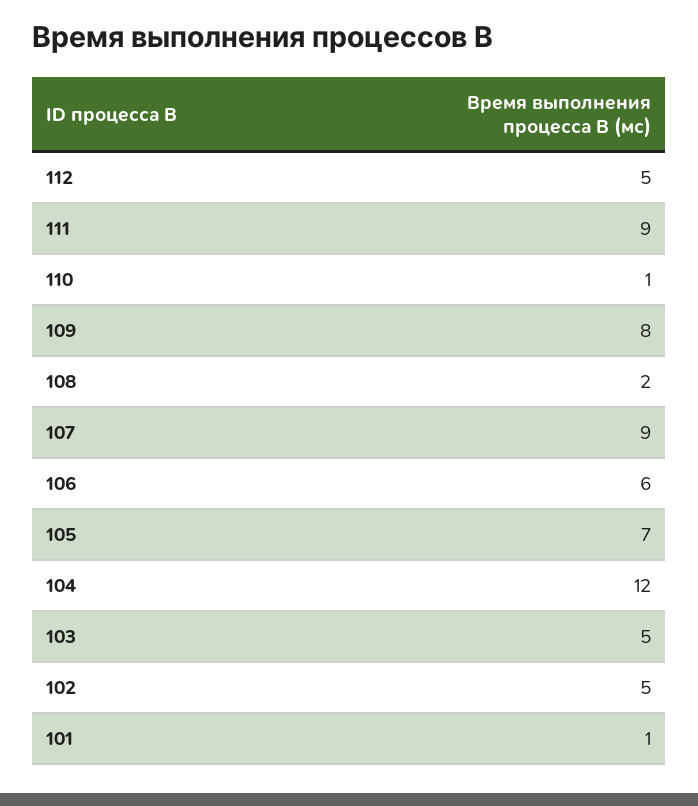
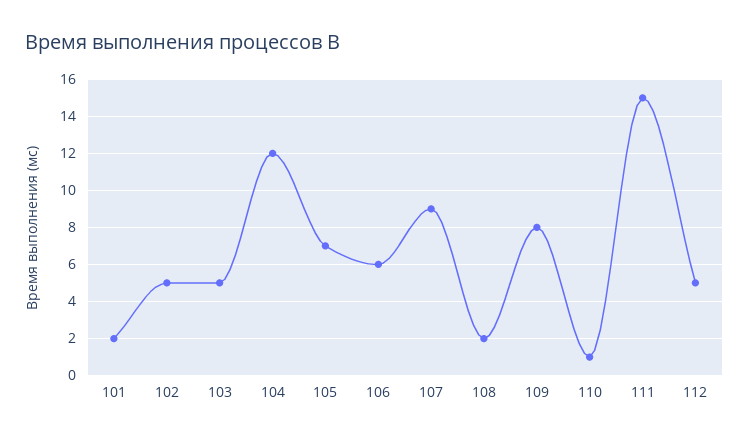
  {
    "112": 5,
-   "111": 9,
+   "111": 15,
    "110": 1,
    "109": 8,
    "108": 2,
    "107": 9,
    "106": 6,
    "105": 7,
    "104": 12,
    "103": 5,
    "102": 5,
-   "101": 1
+   "101": 2
  }

